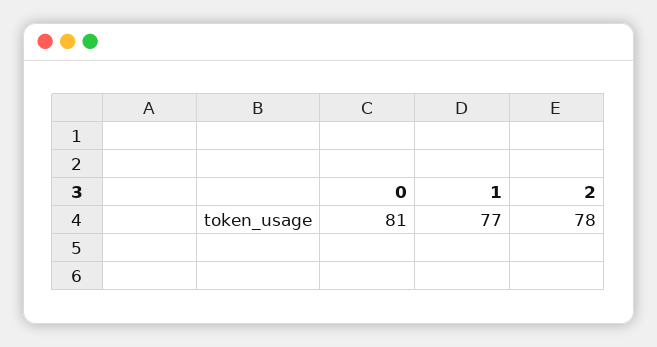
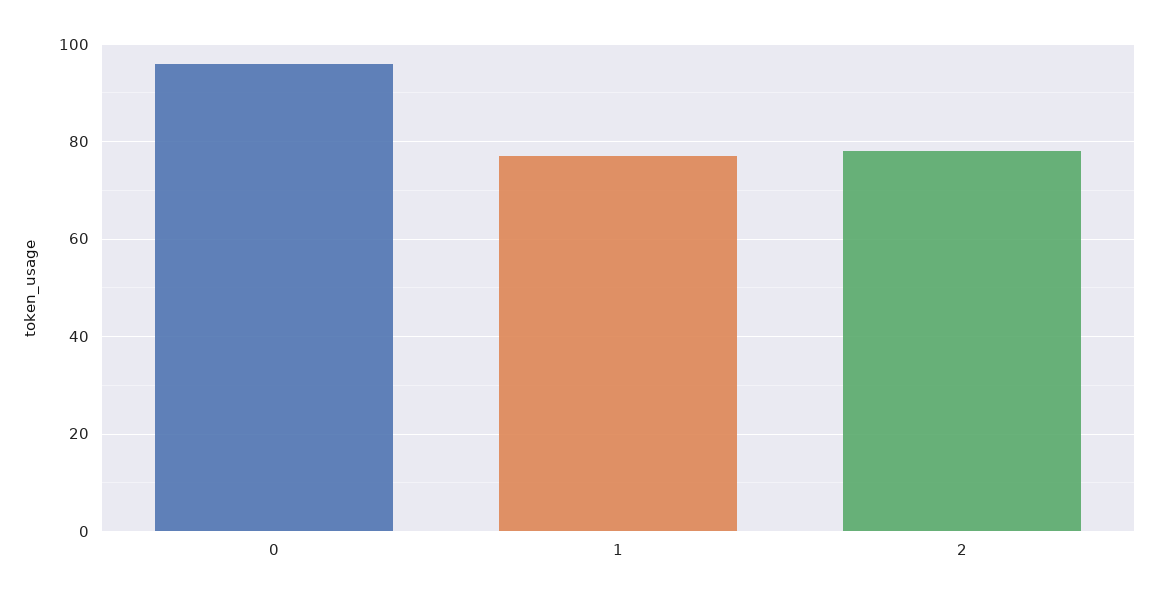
  {
-   "0": 81,
+   "0": 95,
    "1": 77,
    "2": 78
  }

